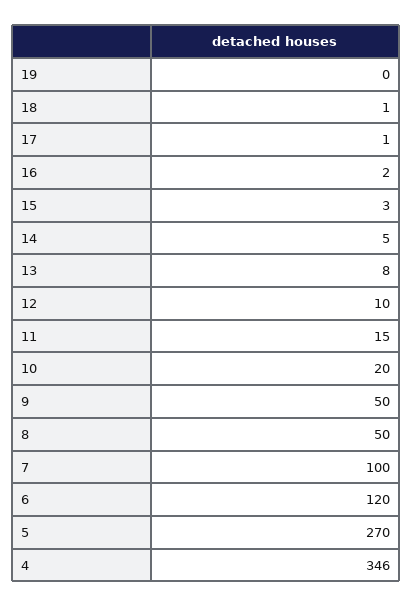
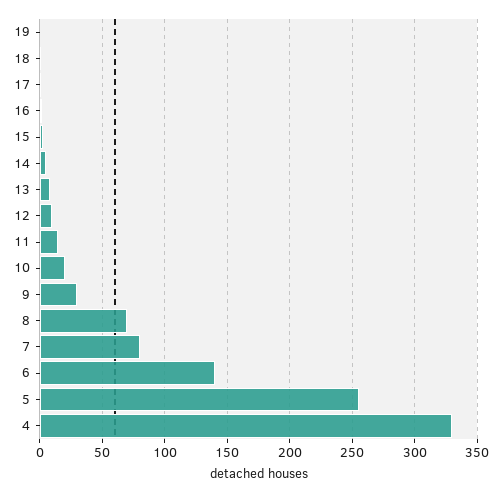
  {
    "19": 0,
    "18": 1,
    "17": 1,
    "16": 2,
    "15": 3,
    "14": 5,
    "13": 8,
    "12": 10,
    "11": 15,
    "10": 20,
-   "9": 50,
+   "9": 30,
-   "8": 50,
+   "8": 70,
-   "7": 100,
+   "7": 80,
-   "6": 120,
+   "6": 140,
-   "5": 270,
+   "5": 255,
-   "4": 346
+   "4": 330
  }

